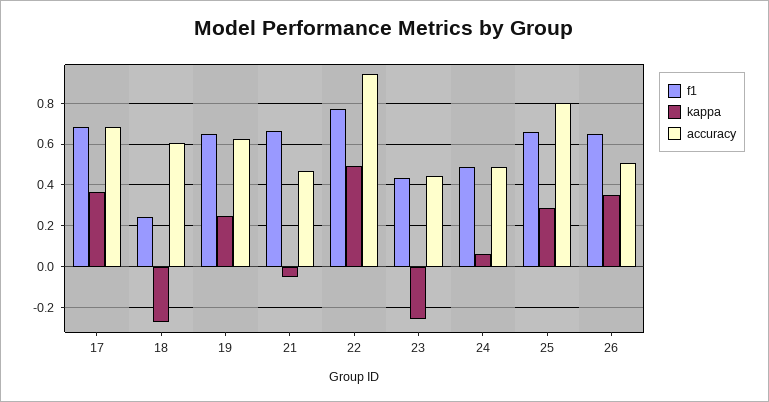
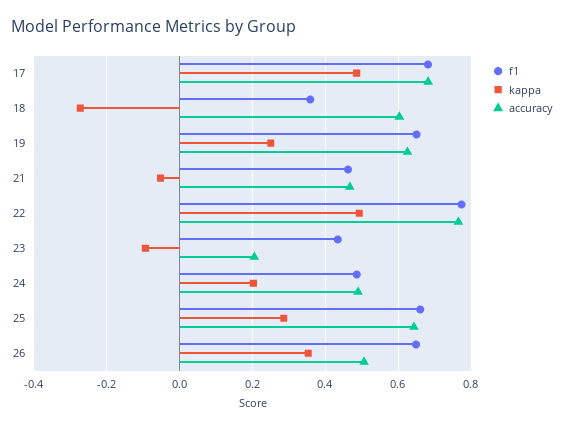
  {
    "f1": {
      "17": 0.68,
-     "18": 0.25,
+     "18": 0.36,
      "19": 0.66,
-     "21": 0.65,
+     "21": 0.46,
      "22": 0.78,
      "23": 0.44,
      "24": 0.48,
      "25": 0.66,
      "26": 0.64
    },
    "kappa": {
-     "17": 0.35,
+     "17": 0.48,
      "18": -0.28,
      "19": 0.26,
      "21": -0.06,
      "22": 0.5,
-     "23": -0.25,
+     "23": -0.1,
-     "24": 0.05,
+     "24": 0.2,
      "25": 0.28,
      "26": 0.36
    },
    "accuracy": {
      "17": 0.68,
      "18": 0.6,
      "19": 0.62,
      "21": 0.46,
-     "22": 0.95,
+     "22": 0.76,
-     "23": 0.45,
+     "23": 0.2,
      "24": 0.48,
-     "25": 0.8,
+     "25": 0.64,
      "26": 0.5
    }
  }

